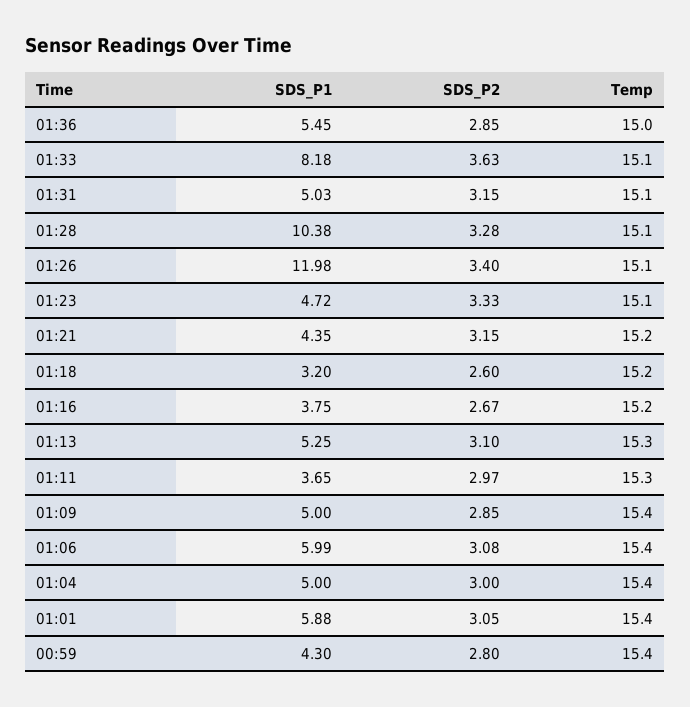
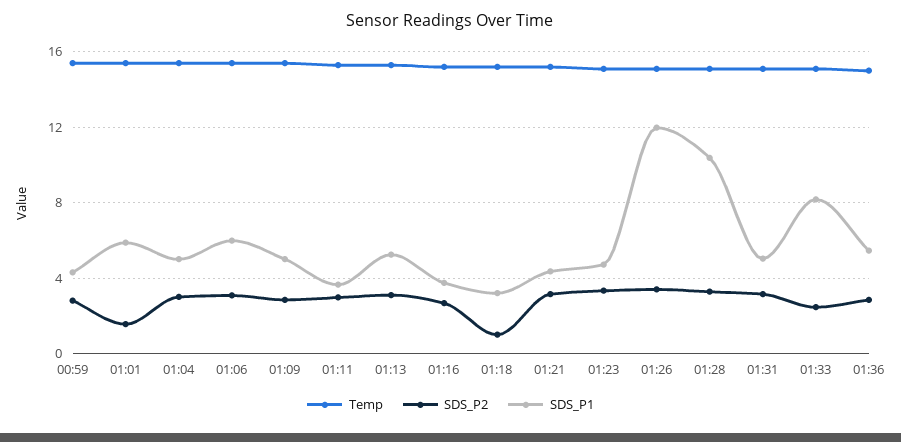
  {
    "SDS_P1": {
      "01:36": 5.45,
      "01:33": 8.18,
      "01:31": 5.03,
      "01:28": 10.38,
      "01:26": 11.98,
      "01:23": 4.72,
      "01:21": 4.35,
      "01:18": 3.2,
      "01:16": 3.75,
      "01:13": 5.25,
      "01:11": 3.65,
      "01:09": 5,
      "01:06": 5.99,
      "01:04": 5,
      "01:01": 5.88,
      "00:59": 4.3
    },
    "SDS_P2": {
      "01:36": 2.85,
-     "01:33": 3.63,
+     "01:33": 2.5,
      "01:31": 3.15,
      "01:28": 3.28,
      "01:26": 3.4,
      "01:23": 3.33,
      "01:21": 3.15,
-     "01:18": 2.6,
+     "01:18": 1,
      "01:16": 2.67,
      "01:13": 3.1,
      "01:11": 2.97,
      "01:09": 2.85,
      "01:06": 3.08,
      "01:04": 3,
-     "01:01": 3.05,
+     "01:01": 1.5,
      "00:59": 2.8
    },
    "Temp": {
      "01:36": 15,
      "01:33": 15.1,
      "01:31": 15.1,
      "01:28": 15.1,
      "01:26": 15.1,
      "01:23": 15.1,
      "01:21": 15.2,
      "01:18": 15.2,
      "01:16": 15.2,
      "01:13": 15.3,
      "01:11": 15.3,
      "01:09": 15.4,
      "01:06": 15.4,
      "01:04": 15.4,
      "01:01": 15.4,
      "00:59": 15.4
    }
  }

